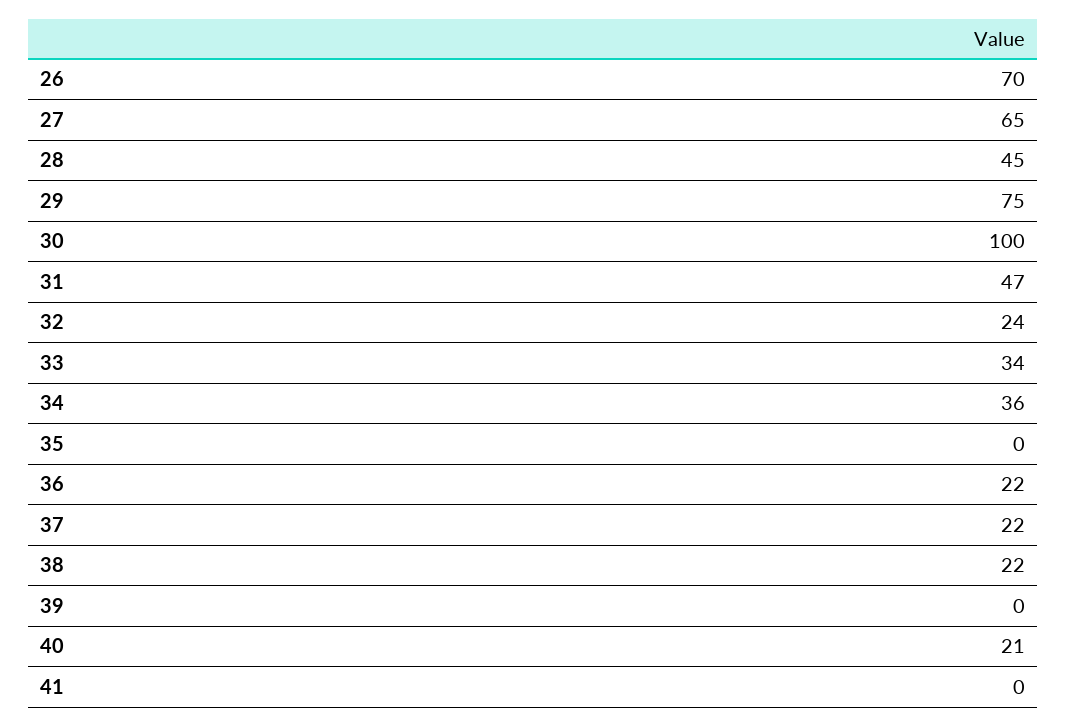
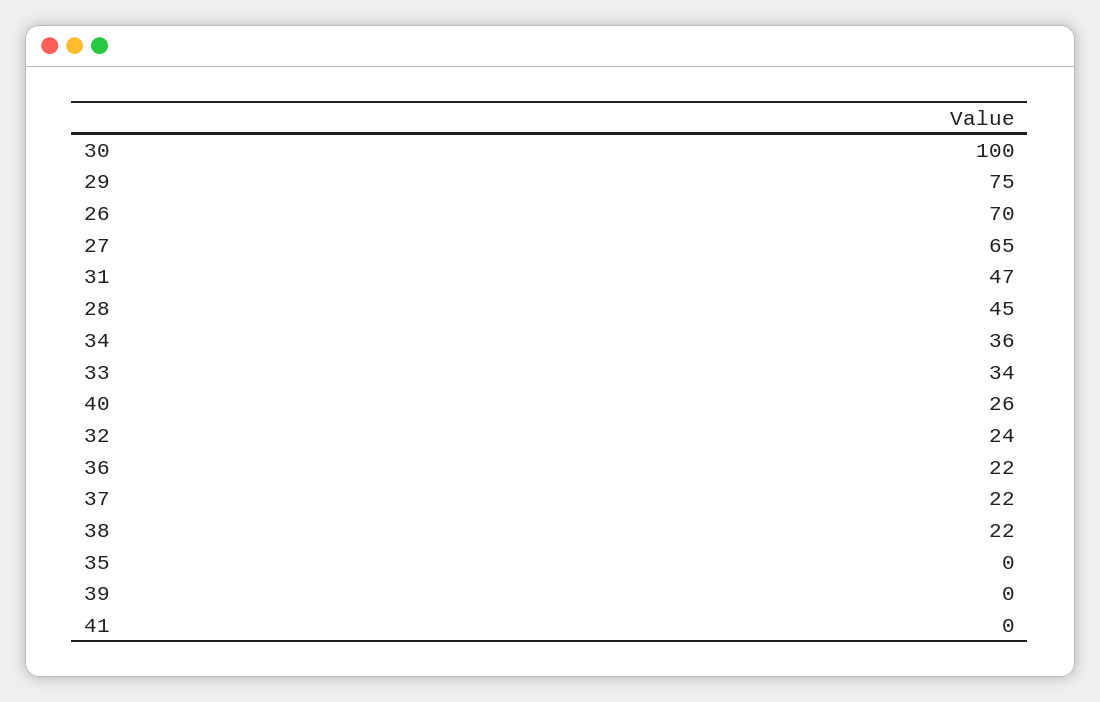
  {
    "26": 70,
    "27": 65,
    "28": 45,
    "29": 75,
    "30": 100,
    "31": 47,
    "32": 24,
    "33": 34,
    "34": 36,
    "35": 0,
    "36": 22,
    "37": 22,
    "38": 22,
    "39": 0,
-   "40": 21,
+   "40": 26,
    "41": 0
  }

